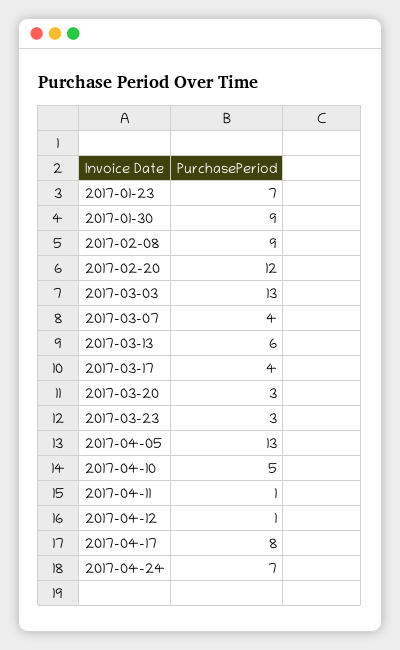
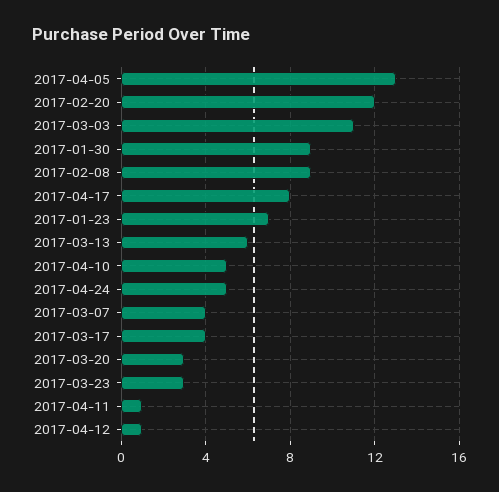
  {
    "2017-01-23": 7,
    "2017-01-30": 9,
    "2017-02-08": 9,
    "2017-02-20": 12,
-   "2017-03-03": 13,
+   "2017-03-03": 11,
    "2017-03-07": 4,
    "2017-03-13": 6,
    "2017-03-17": 4,
    "2017-03-20": 3,
    "2017-03-23": 3,
    "2017-04-05": 13,
    "2017-04-10": 5,
    "2017-04-11": 1,
    "2017-04-12": 1,
    "2017-04-17": 8,
-   "2017-04-24": 7
+   "2017-04-24": 5
  }

